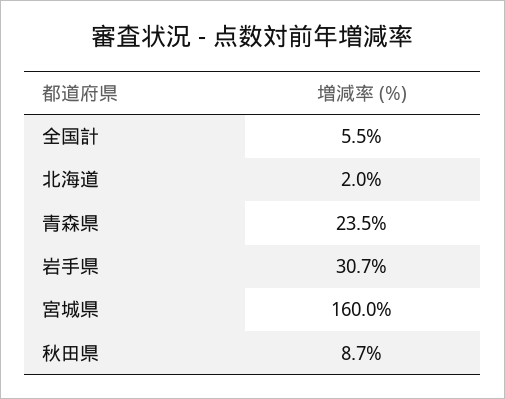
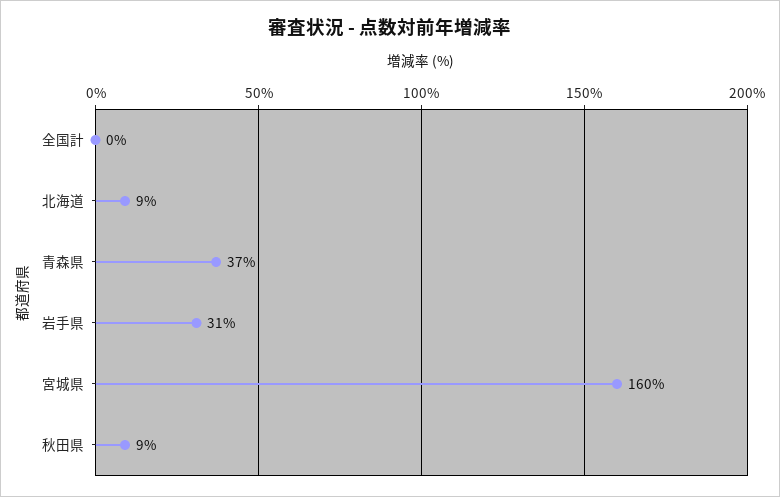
  {
-   "全国計": 5.5,
+   "全国計": 0,
-   "北海道": 2,
+   "北海道": 9,
-   "青森県": 23.5,
+   "青森県": 37,
    "岩手県": 30.7,
    "宮城県": 160,
    "秋田県": 8.7
  }

